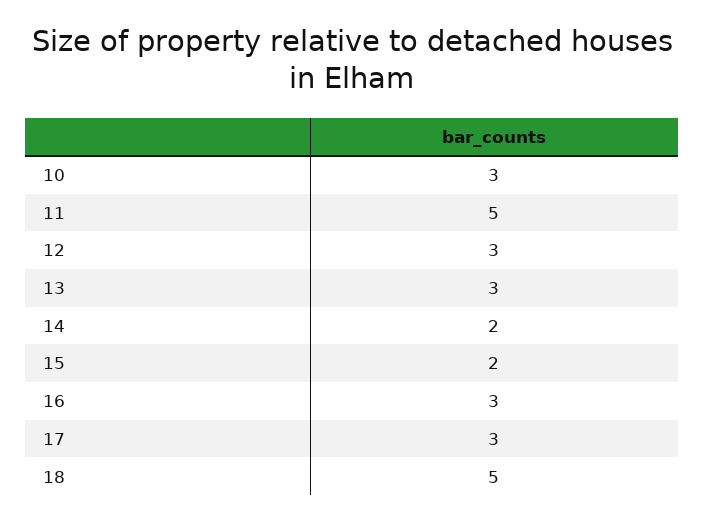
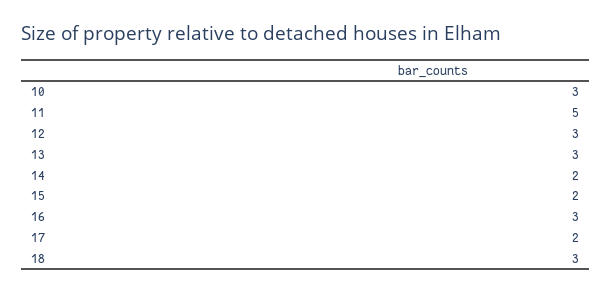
  {
    "10": 3,
    "11": 5,
    "12": 3,
    "13": 3,
    "14": 2,
    "15": 2,
    "16": 3,
-   "17": 3,
+   "17": 2,
-   "18": 5
+   "18": 3
  }

